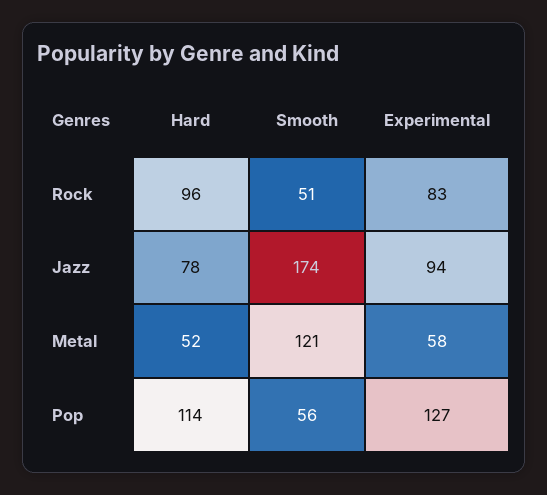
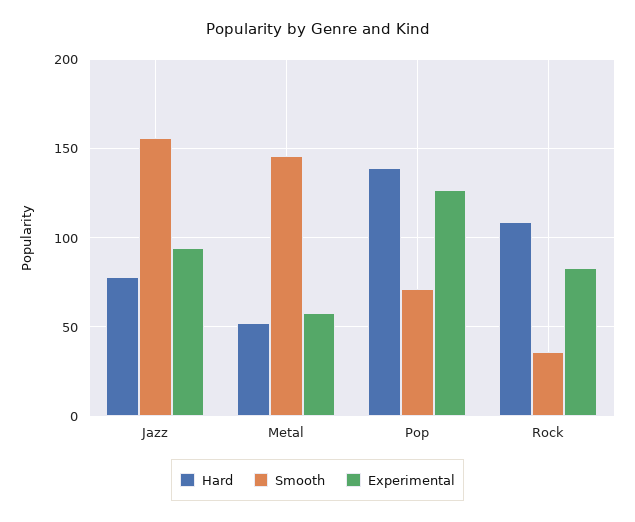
  {
    "Hard": {
-     "Rock": 96,
+     "Rock": 110,
      "Jazz": 78,
      "Metal": 52,
-     "Pop": 114
+     "Pop": 140
    },
    "Smooth": {
-     "Rock": 51,
+     "Rock": 35,
-     "Jazz": 174,
+     "Jazz": 155,
-     "Metal": 121,
+     "Metal": 145,
-     "Pop": 56
+     "Pop": 70
    },
    "Experimental": {
      "Rock": 83,
      "Jazz": 94,
      "Metal": 58,
      "Pop": 127
    }
  }

